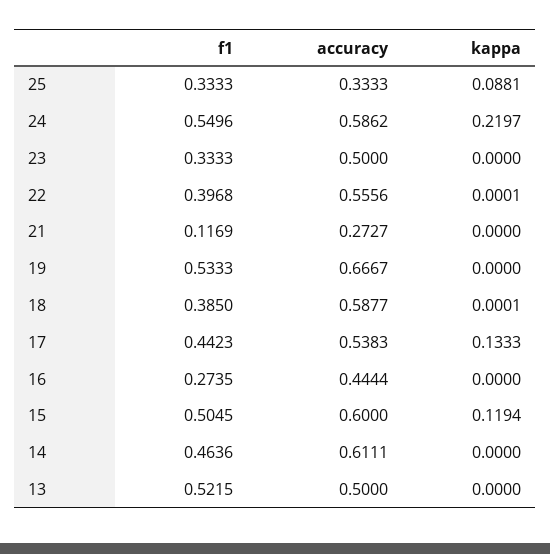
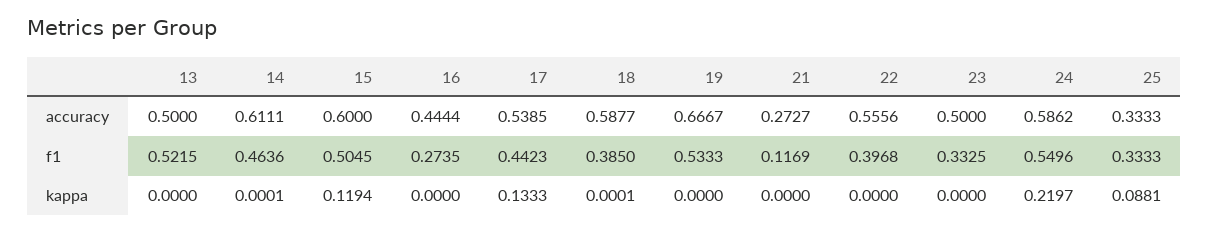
  {
    "f1": {
      "25": 0.3333,
      "24": 0.5496,
-     "23": 0.3333,
+     "23": 0.3325,
      "22": 0.3968,
      "21": 0.1169,
      "19": 0.5333,
      "18": 0.385,
      "17": 0.4423,
      "16": 0.2735,
      "15": 0.5045,
      "14": 0.4636,
      "13": 0.5215
    },
    "accuracy": {
      "25": 0.3333,
      "24": 0.5862,
      "23": 0.5,
      "22": 0.5556,
      "21": 0.2727,
      "19": 0.6667,
      "18": 0.5877,
-     "17": 0.5383,
+     "17": 0.5385,
      "16": 0.4444,
      "15": 0.6,
      "14": 0.6111,
      "13": 0.5
    },
    "kappa": {
      "25": 0.0881,
      "24": 0.2197,
      "23": 0,
-     "22": 0.0001,
+     "22": 0,
      "21": 0,
      "19": 0,
      "18": 0.0001,
      "17": 0.1333,
      "16": 0,
      "15": 0.1194,
-     "14": 0,
+     "14": 0.0001,
      "13": 0
    }
  }

